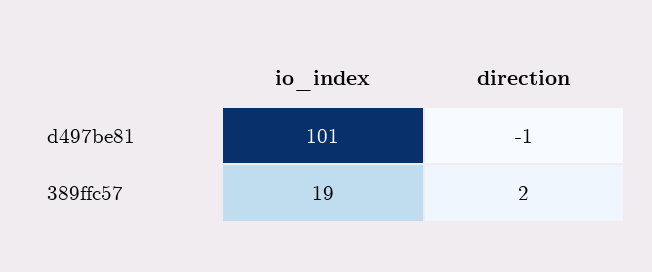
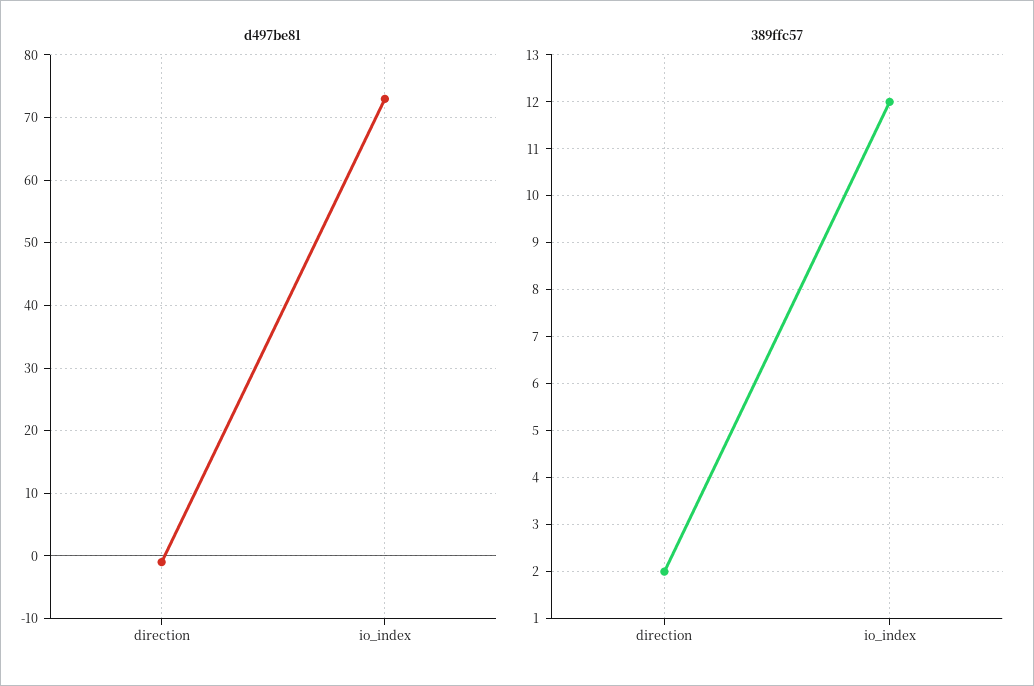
  {
    "d497be81": {
-     "io_index": 101,
+     "io_index": 73,
      "direction": -1
    },
    "389ffc57": {
-     "io_index": 19,
+     "io_index": 12,
      "direction": 2
    }
  }

